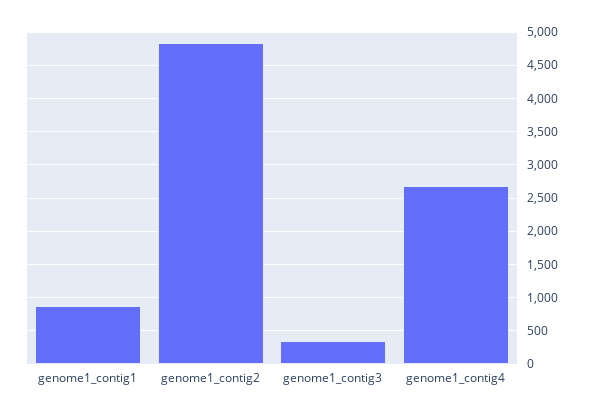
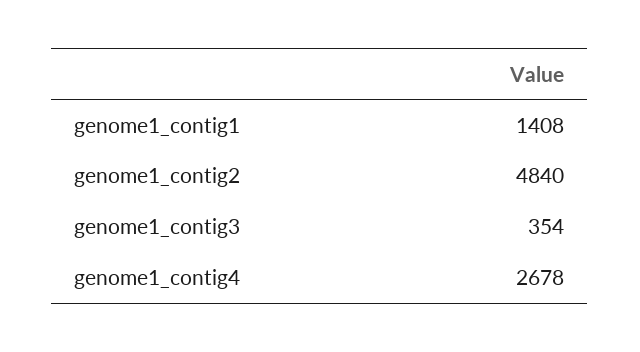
  {
-   "genome1_contig1": 900,
+   "genome1_contig1": 1408,
    "genome1_contig2": 4840,
    "genome1_contig3": 354,
    "genome1_contig4": 2678
  }

